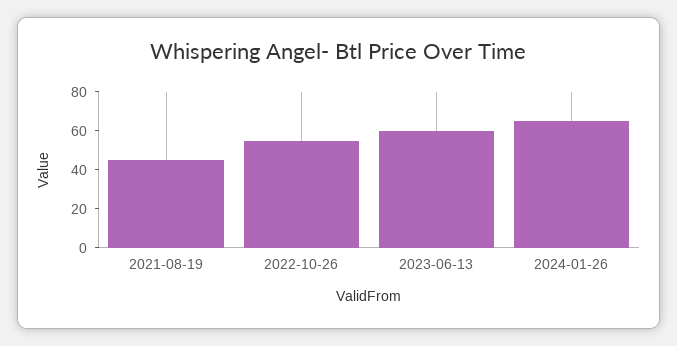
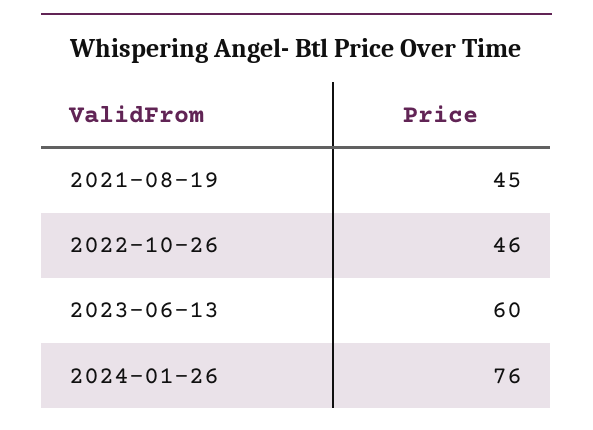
  {
    "2021-08-19": 45,
-   "2022-10-26": 55,
+   "2022-10-26": 46,
    "2023-06-13": 60,
-   "2024-01-26": 65
+   "2024-01-26": 76
  }

